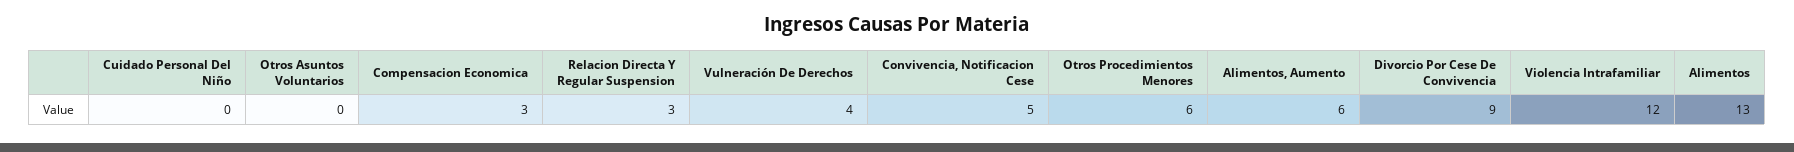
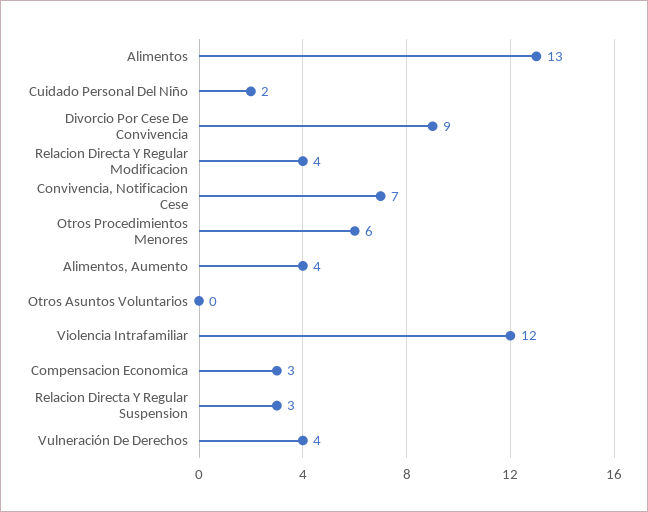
  {
-   "Cuidado Personal Del Niño": 0,
+   "Cuidado Personal Del Niño": 2,
    "Otros Asuntos Voluntarios": 0,
    "Compensacion Economica": 3,
    "Relacion Directa Y Regular Suspension": 3,
    "Vulneración De Derechos": 4,
-   "Convivencia, Notificacion Cese": 5,
+   "Convivencia, Notificacion Cese": 7,
    "Otros Procedimientos Menores": 6,
-   "Alimentos, Aumento": 6,
+   "Alimentos, Aumento": 4,
    "Divorcio Por Cese De Convivencia": 9,
    "Violencia Intrafamiliar": 12,
-   "Alimentos": 13
+   "Alimentos": 13,
+   "Relacion Directa Y Regular Modificacion": 4
  }

